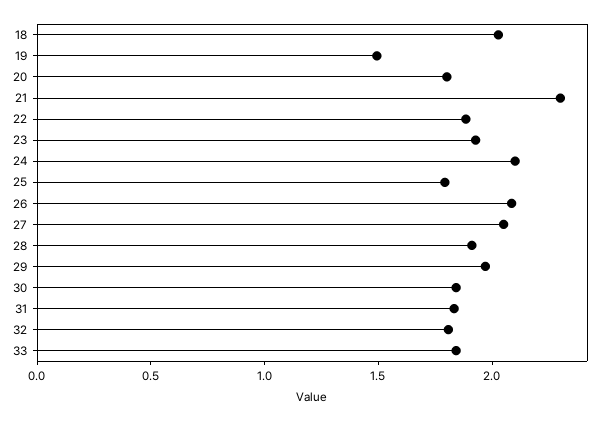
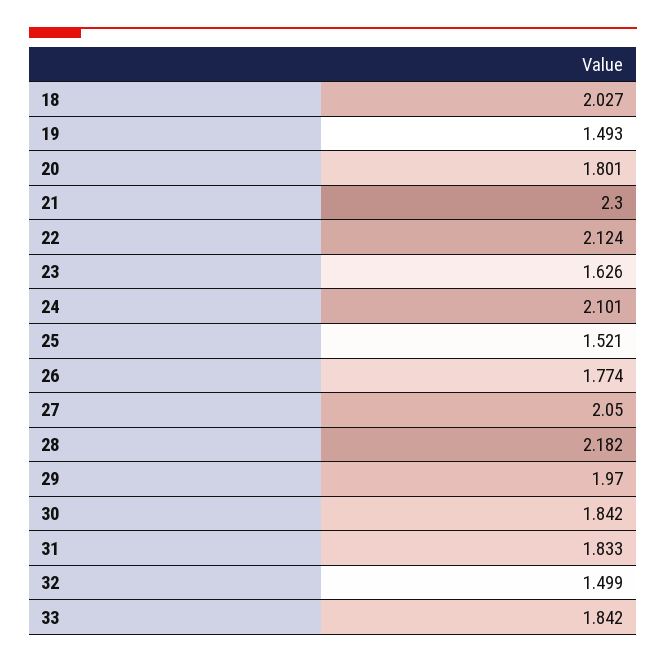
  {
    "18": 2.027,
    "19": 1.493,
    "20": 1.801,
    "21": 2.3,
-   "22": 1.9,
+   "22": 2.124,
-   "23": 1.9,
+   "23": 1.626,
    "24": 2.101,
-   "25": 1.8,
+   "25": 1.521,
-   "26": 2.1,
+   "26": 1.774,
    "27": 2.05,
-   "28": 1.9,
+   "28": 2.182,
    "29": 1.97,
    "30": 1.842,
    "31": 1.833,
-   "32": 1.8,
+   "32": 1.499,
    "33": 1.842
  }

